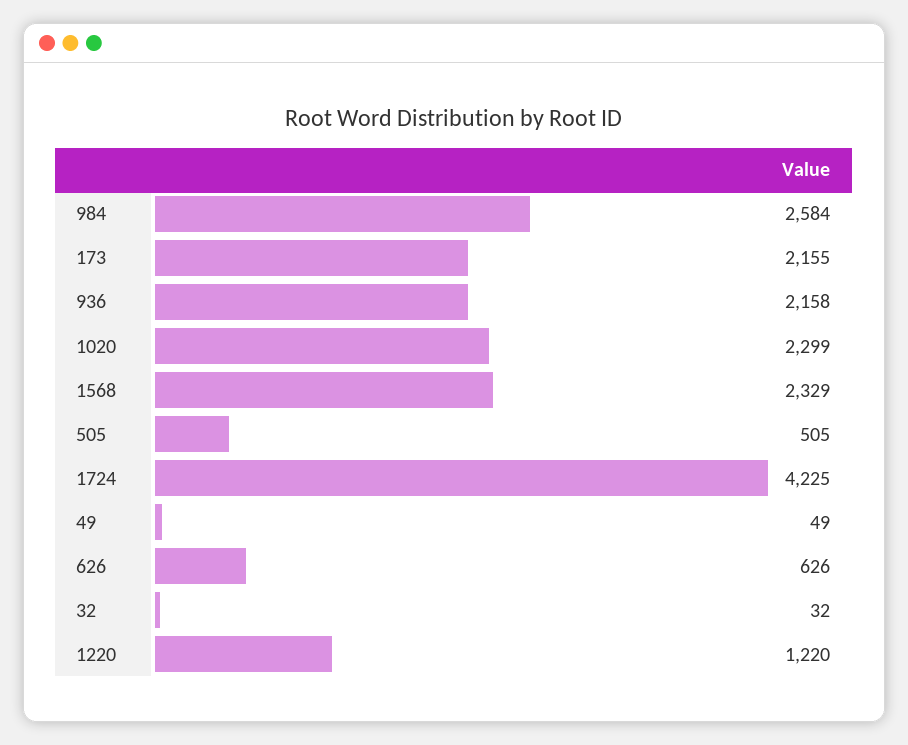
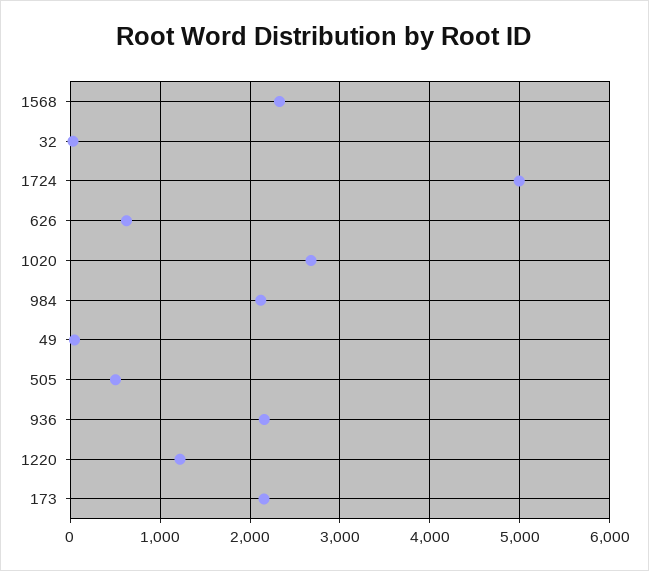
  {
-   "984": 2584,
+   "984": 2100,
    "173": 2155,
    "936": 2158,
-   "1020": 2299,
+   "1020": 2700,
    "1568": 2329,
    "505": 505,
-   "1724": 4225,
+   "1724": 5000,
    "49": 49,
    "626": 626,
    "32": 32,
    "1220": 1220
  }

